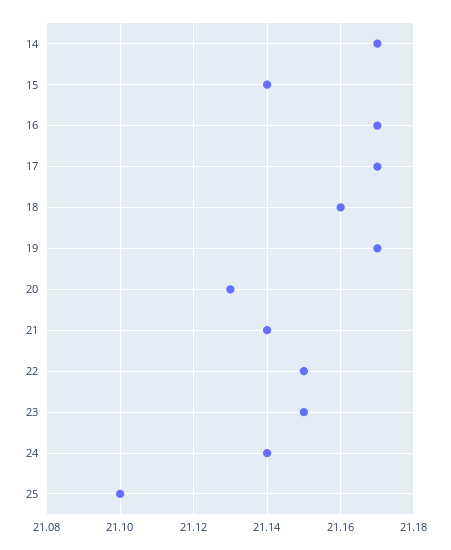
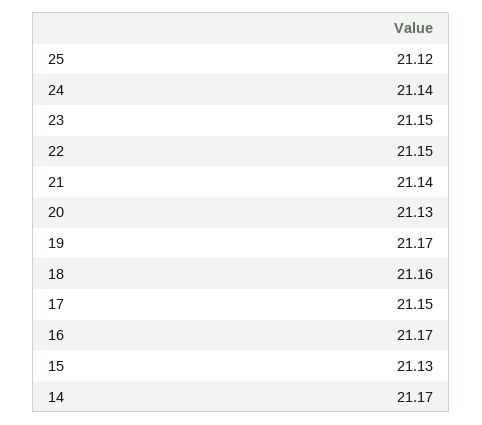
  {
    "14": 21.17,
-   "15": 21.14,
+   "15": 21.13,
    "16": 21.17,
-   "17": 21.17,
+   "17": 21.15,
    "18": 21.16,
    "19": 21.17,
    "20": 21.13,
    "21": 21.14,
    "22": 21.15,
    "23": 21.15,
    "24": 21.14,
-   "25": 21.1
+   "25": 21.12
  }

